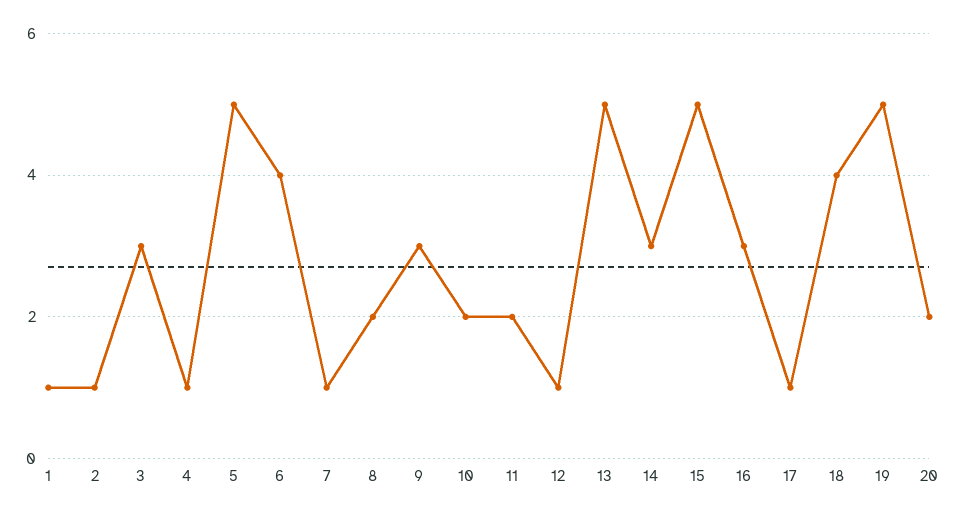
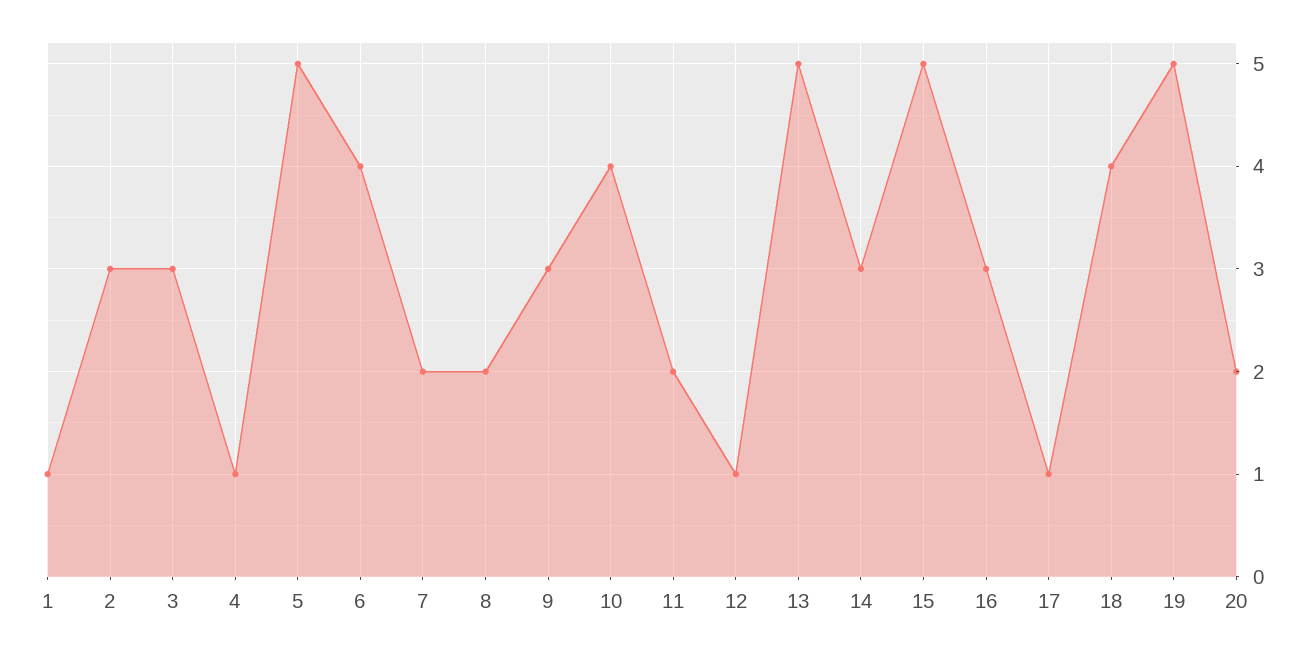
  {
    "1": 1,
-   "2": 1,
+   "2": 3,
    "3": 3,
    "4": 1,
    "5": 5,
    "6": 4,
-   "7": 1,
+   "7": 2,
    "8": 2,
    "9": 3,
-   "10": 2,
+   "10": 4,
    "11": 2,
    "12": 1,
    "13": 5,
    "14": 3,
    "15": 5,
    "16": 3,
    "17": 1,
    "18": 4,
    "19": 5,
    "20": 2
  }

